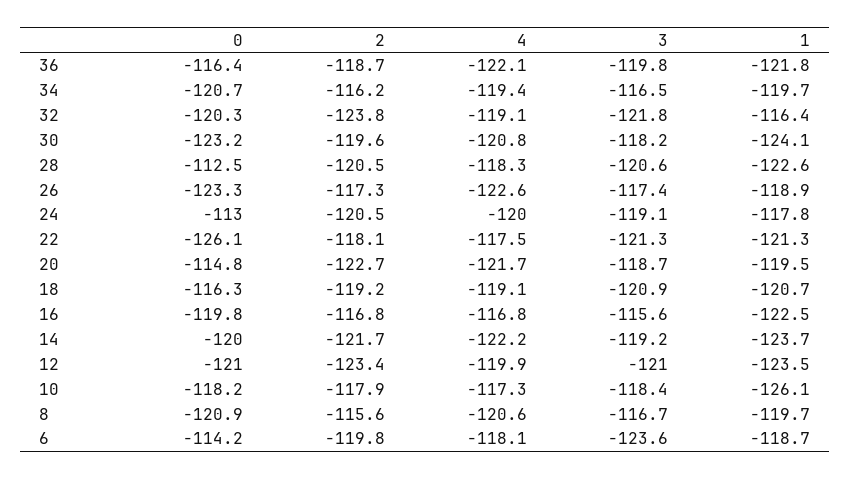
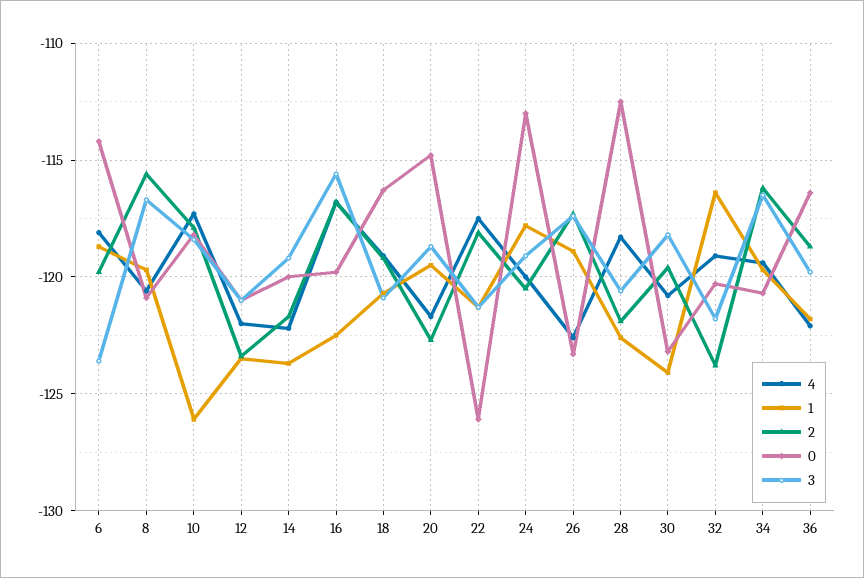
  {
    "0": {
      "36": -116.4,
      "34": -120.7,
      "32": -120.3,
      "30": -123.2,
      "28": -112.5,
      "26": -123.3,
      "24": -113,
      "22": -126.1,
      "20": -114.8,
      "18": -116.3,
      "16": -119.8,
      "14": -120,
      "12": -121,
      "10": -118.2,
      "8": -120.9,
      "6": -114.2
    },
    "2": {
      "36": -118.7,
      "34": -116.2,
      "32": -123.8,
      "30": -119.6,
-     "28": -120.5,
+     "28": -122,
      "26": -117.3,
      "24": -120.5,
      "22": -118.1,
      "20": -122.7,
      "18": -119.2,
      "16": -116.8,
      "14": -121.7,
      "12": -123.4,
      "10": -117.9,
      "8": -115.6,
      "6": -119.8
    },
    "4": {
      "36": -122.1,
      "34": -119.4,
      "32": -119.1,
      "30": -120.8,
      "28": -118.3,
      "26": -122.6,
      "24": -120,
      "22": -117.5,
      "20": -121.7,
      "18": -119.1,
      "16": -116.8,
      "14": -122.2,
-     "12": -119.9,
+     "12": -122,
      "10": -117.3,
      "8": -120.6,
      "6": -118.1
    },
    "3": {
      "36": -119.8,
      "34": -116.5,
      "32": -121.8,
      "30": -118.2,
      "28": -120.6,
      "26": -117.4,
      "24": -119.1,
      "22": -121.3,
      "20": -118.7,
      "18": -120.9,
      "16": -115.6,
      "14": -119.2,
      "12": -121,
      "10": -118.4,
      "8": -116.7,
      "6": -123.6
    },
    "1": {
      "36": -121.8,
      "34": -119.7,
      "32": -116.4,
      "30": -124.1,
      "28": -122.6,
      "26": -118.9,
      "24": -117.8,
      "22": -121.3,
      "20": -119.5,
      "18": -120.7,
      "16": -122.5,
      "14": -123.7,
      "12": -123.5,
      "10": -126.1,
      "8": -119.7,
      "6": -118.7
    }
  }

